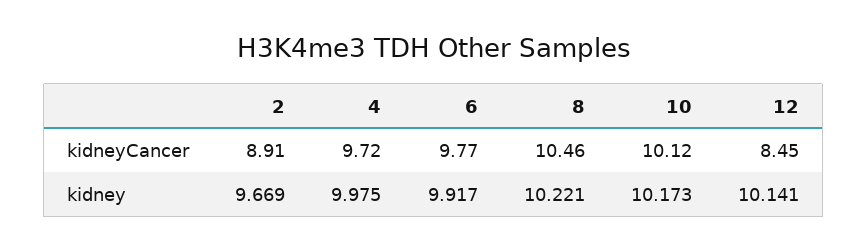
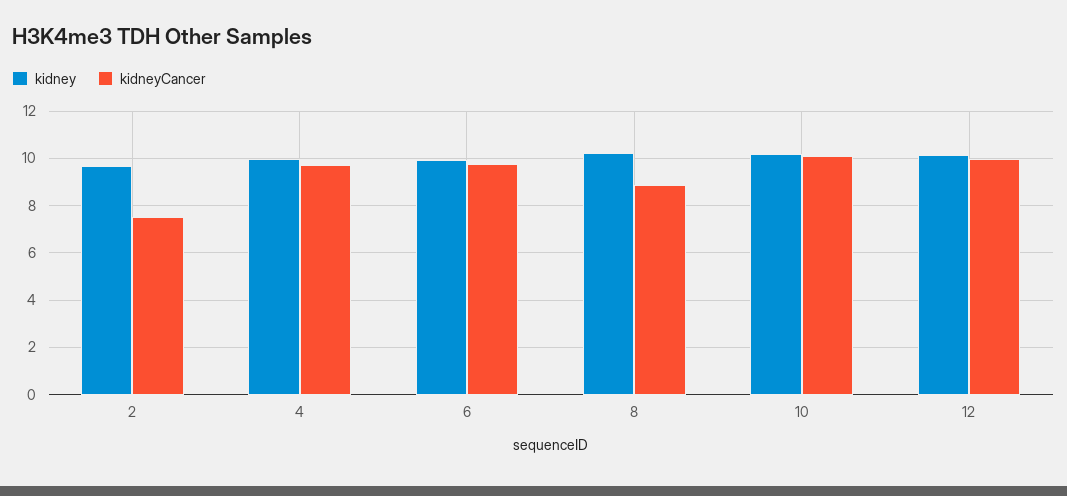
  {
    "kidneyCancer": {
-     "2": 8.91,
+     "2": 7.5,
      "4": 9.72,
      "6": 9.77,
-     "8": 10.46,
+     "8": 9,
      "10": 10.12,
-     "12": 8.45
+     "12": 10
    },
    "kidney": {
      "2": 9.669,
      "4": 9.975,
      "6": 9.917,
      "8": 10.221,
      "10": 10.173,
      "12": 10.141
    }
  }

